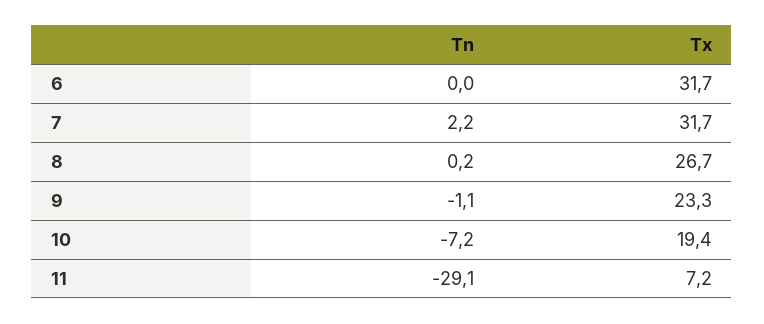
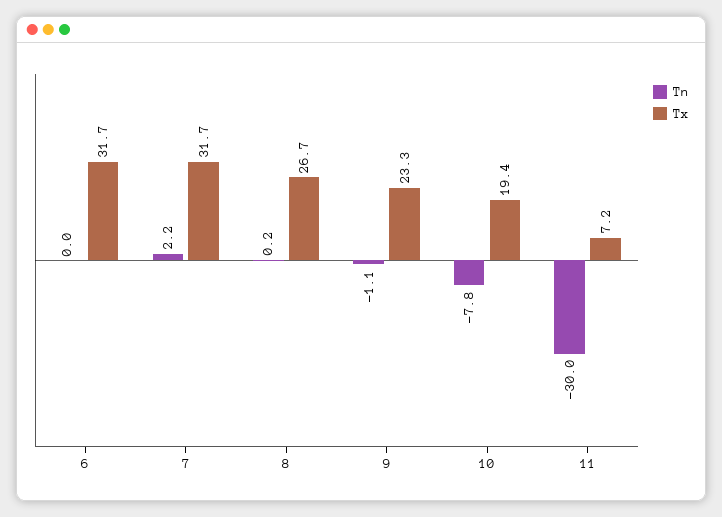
  {
    "Tn": {
      "6": 0,
      "7": 2.2,
      "8": 0.2,
      "9": -1.1,
-     "10": -7.2,
+     "10": -7.8,
-     "11": -29.1
+     "11": -30
    },
    "Tx": {
      "6": 31.7,
      "7": 31.7,
      "8": 26.7,
      "9": 23.3,
      "10": 19.4,
      "11": 7.2
    }
  }

